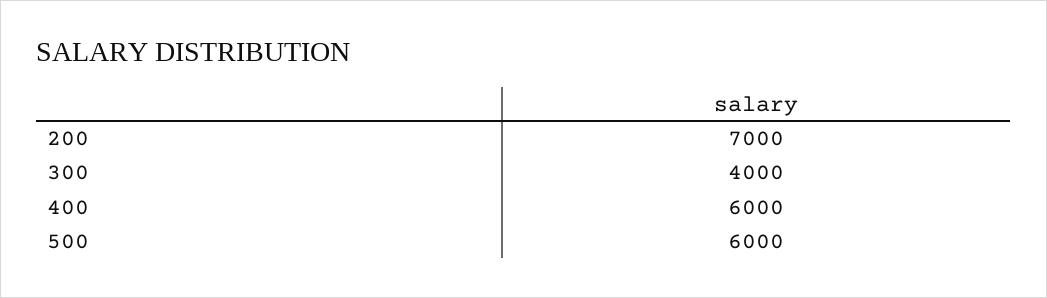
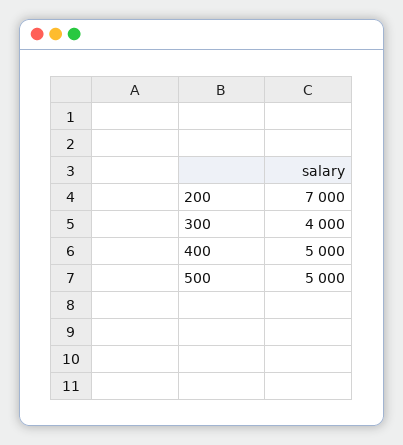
  {
    "200": 7000,
    "300": 4000,
-   "400": 6000,
+   "400": 5000,
-   "500": 6000
+   "500": 5000
  }

